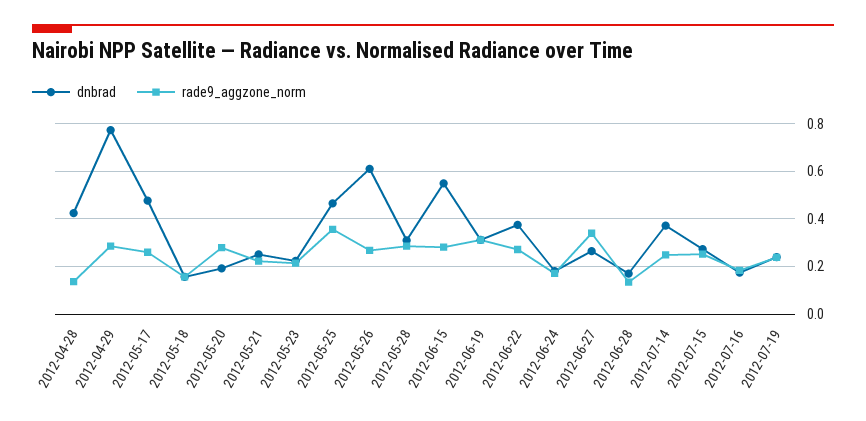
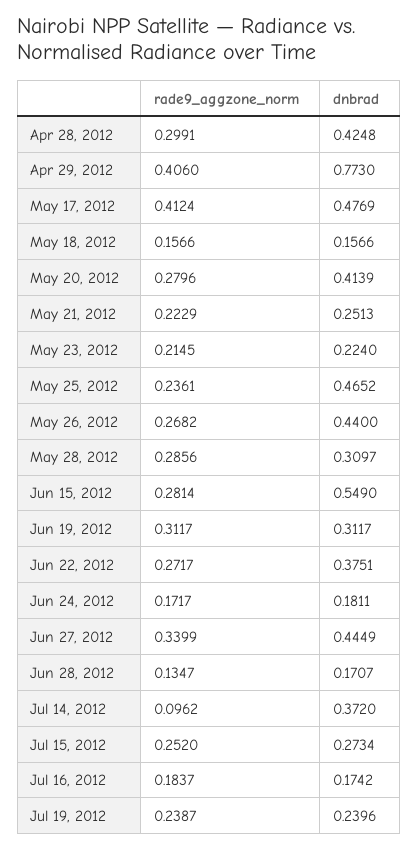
  {
    "dnbrad": {
      "2012-04-28": 0.4248,
      "2012-04-29": 0.773,
      "2012-05-17": 0.4769,
      "2012-05-18": 0.1566,
-     "2012-05-20": 0.2,
+     "2012-05-20": 0.4139,
      "2012-05-21": 0.2513,
      "2012-05-23": 0.224,
      "2012-05-25": 0.4652,
-     "2012-05-26": 0.6,
+     "2012-05-26": 0.44,
      "2012-05-28": 0.3097,
      "2012-06-15": 0.549,
      "2012-06-19": 0.3117,
      "2012-06-22": 0.3751,
      "2012-06-24": 0.1811,
-     "2012-06-27": 0.25,
+     "2012-06-27": 0.4449,
      "2012-06-28": 0.1707,
      "2012-07-14": 0.372,
      "2012-07-15": 0.2734,
      "2012-07-16": 0.1742,
      "2012-07-19": 0.2396
    },
    "rade9_aggzone_norm": {
-     "2012-04-28": 0.15,
+     "2012-04-28": 0.2991,
-     "2012-04-29": 0.3,
+     "2012-04-29": 0.406,
-     "2012-05-17": 0.25,
+     "2012-05-17": 0.4124,
      "2012-05-18": 0.1566,
      "2012-05-20": 0.2796,
      "2012-05-21": 0.2229,
      "2012-05-23": 0.2145,
-     "2012-05-25": 0.35,
+     "2012-05-25": 0.2361,
      "2012-05-26": 0.2682,
      "2012-05-28": 0.2856,
      "2012-06-15": 0.2814,
      "2012-06-19": 0.3117,
      "2012-06-22": 0.2717,
      "2012-06-24": 0.1717,
      "2012-06-27": 0.3399,
      "2012-06-28": 0.1347,
-     "2012-07-14": 0.25,
+     "2012-07-14": 0.0962,
      "2012-07-15": 0.252,
      "2012-07-16": 0.1837,
      "2012-07-19": 0.2387
    }
  }

